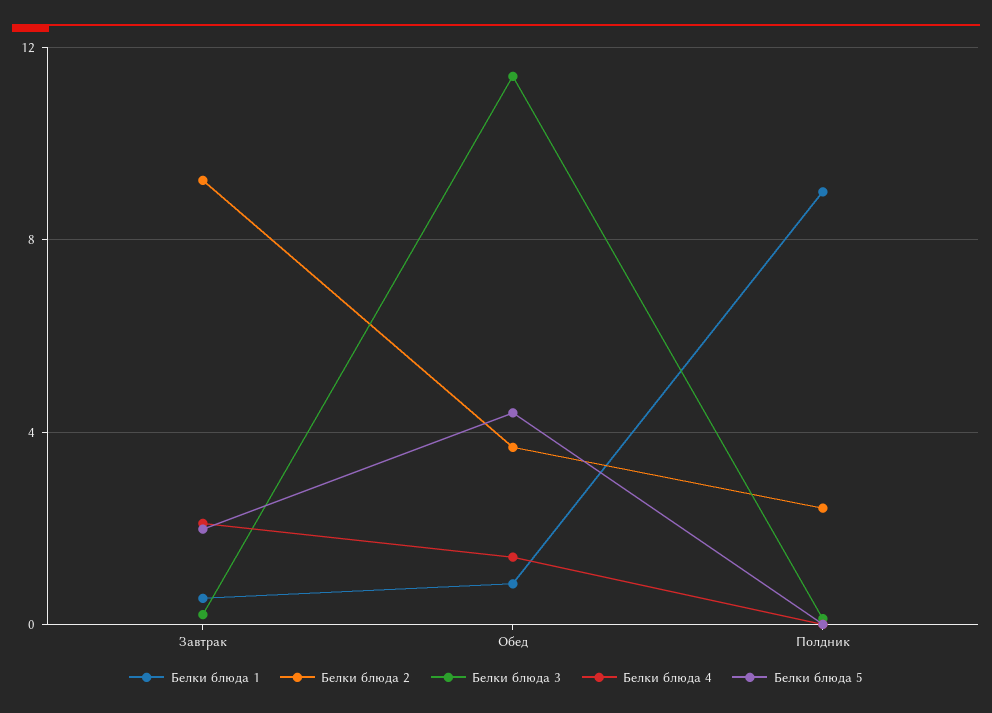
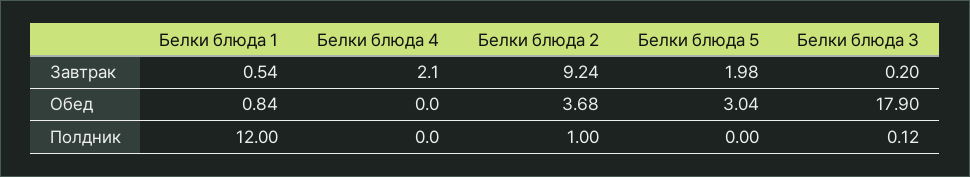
  {
    "Белки блюда 1": {
      "Завтрак": 0.54,
      "Обед": 0.84,
-     "Полдник": 9
+     "Полдник": 12
    },
    "Белки блюда 2": {
      "Завтрак": 9.24,
      "Обед": 3.68,
-     "Полдник": 2.5
+     "Полдник": 1
    },
    "Белки блюда 3": {
      "Завтрак": 0.2,
-     "Обед": 11.5,
+     "Обед": 17.9,
      "Полдник": 0.12
    },
    "Белки блюда 4": {
      "Завтрак": 2.1,
-     "Обед": 1.5,
+     "Обед": 0,
      "Полдник": 0
    },
    "Белки блюда 5": {
      "Завтрак": 1.98,
-     "Обед": 4.5,
+     "Обед": 3.04,
      "Полдник": 0
    }
  }

